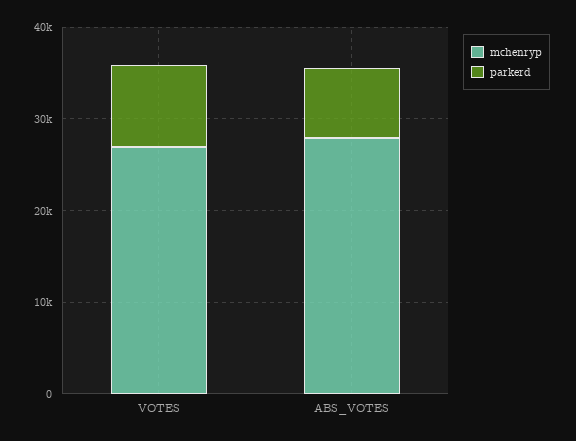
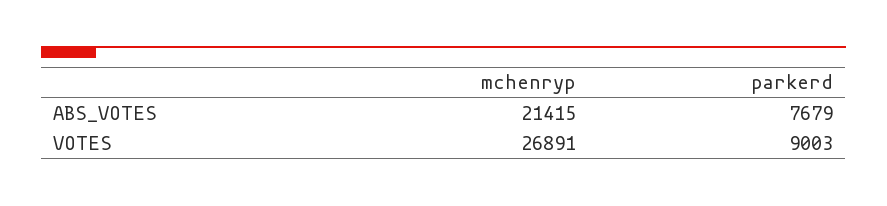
  {
    "mchenryp": {
      "VOTES": 26891,
-     "ABS_VOTES": 28000
+     "ABS_VOTES": 21415
    },
    "parkerd": {
      "VOTES": 9003,
      "ABS_VOTES": 7679
    }
  }

